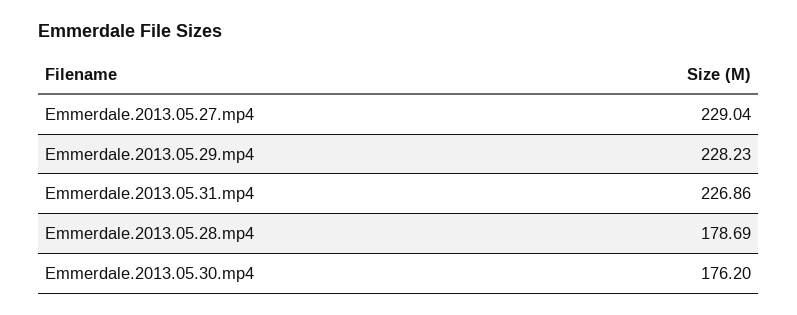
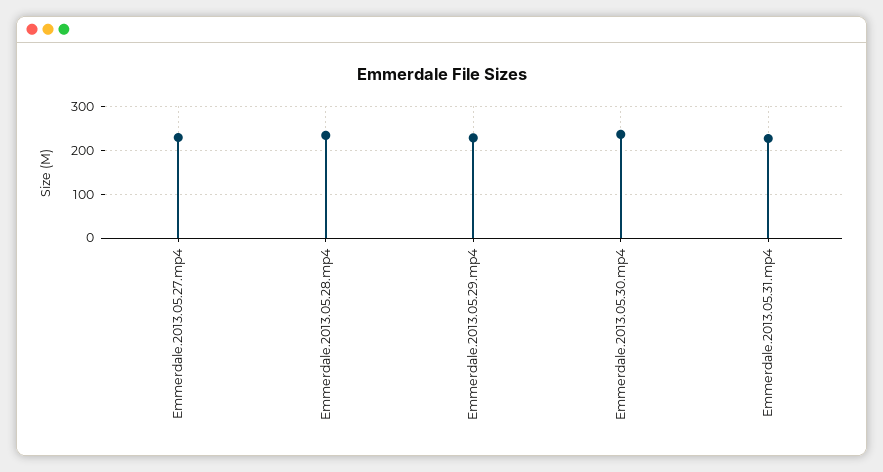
  {
    "Emmerdale.2013.05.27.mp4": 229.04,
    "Emmerdale.2013.05.29.mp4": 228.23,
    "Emmerdale.2013.05.31.mp4": 226.86,
-   "Emmerdale.2013.05.28.mp4": 178.69,
+   "Emmerdale.2013.05.28.mp4": 240,
-   "Emmerdale.2013.05.30.mp4": 176.2
+   "Emmerdale.2013.05.30.mp4": 240
  }

